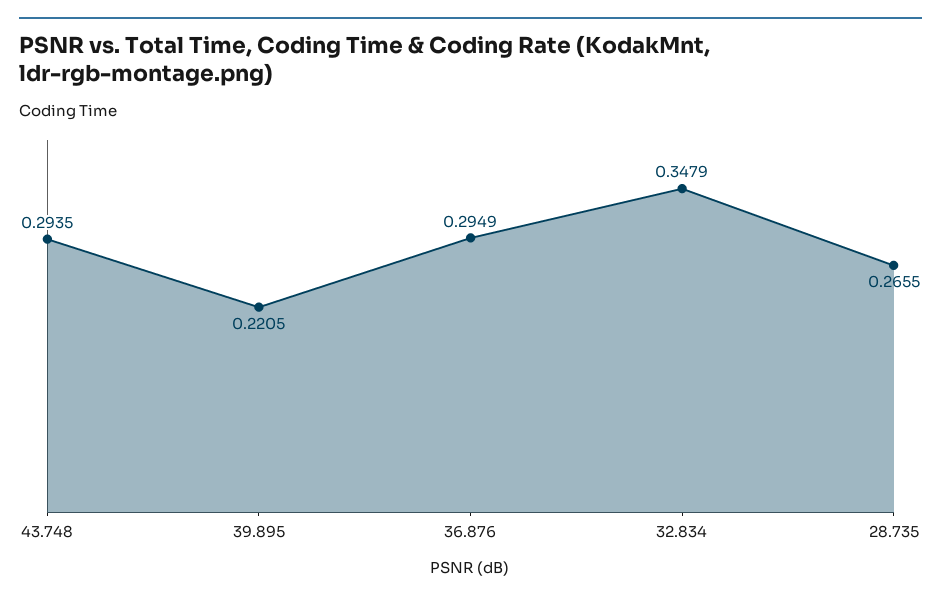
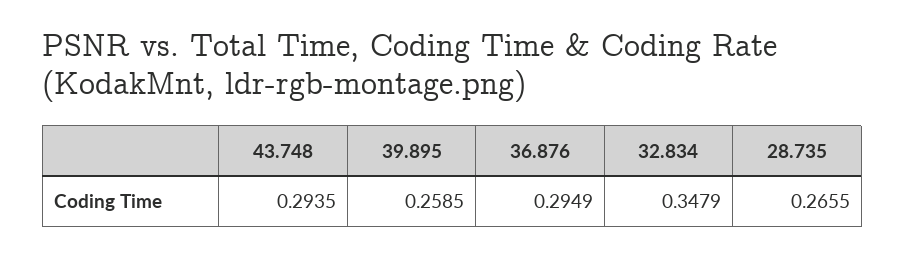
  {
    "43.748": 0.2935,
-   "39.895": 0.2205,
+   "39.895": 0.2585,
    "36.876": 0.2949,
    "32.834": 0.3479,
    "28.735": 0.2655
  }

